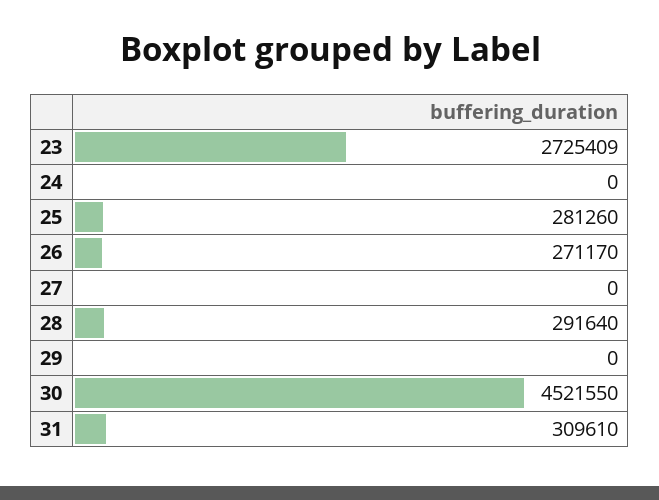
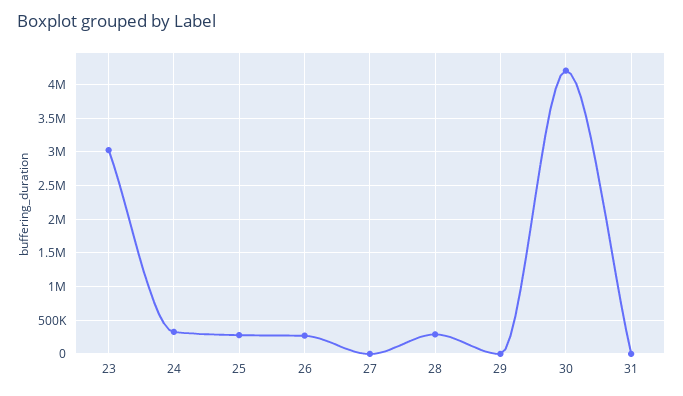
  {
-   "23": 2725409,
+   "23": 3000000,
-   "24": 0,
+   "24": 300000,
    "25": 281260,
    "26": 271170,
    "27": 0,
    "28": 291640,
    "29": 0,
-   "30": 4521550,
+   "30": 4200000,
-   "31": 309610
+   "31": 0
  }

